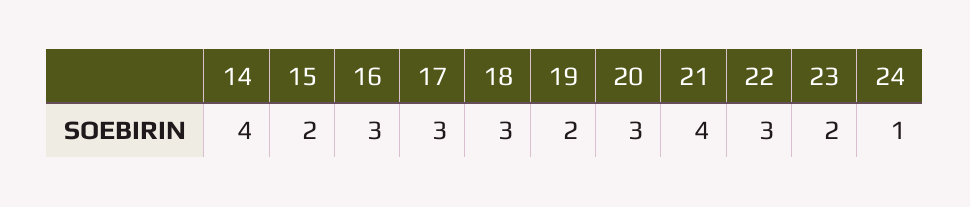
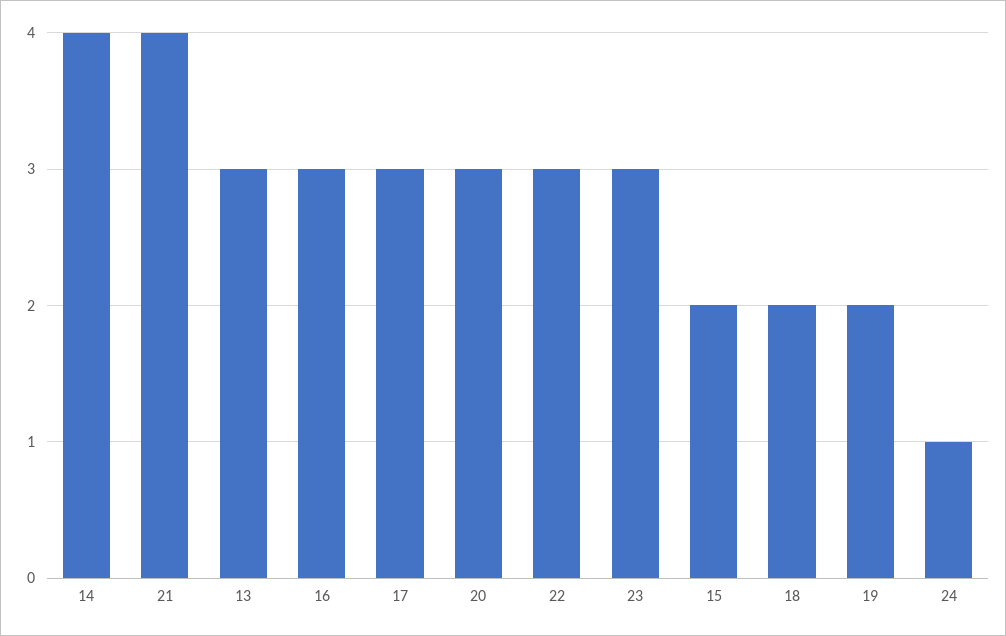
  {
    "14": 4,
    "15": 2,
    "16": 3,
    "17": 3,
-   "18": 3,
+   "18": 2,
    "19": 2,
    "20": 3,
    "21": 4,
    "22": 3,
-   "23": 2,
+   "23": 3,
-   "24": 1
+   "24": 1,
+   "13": 3
  }

